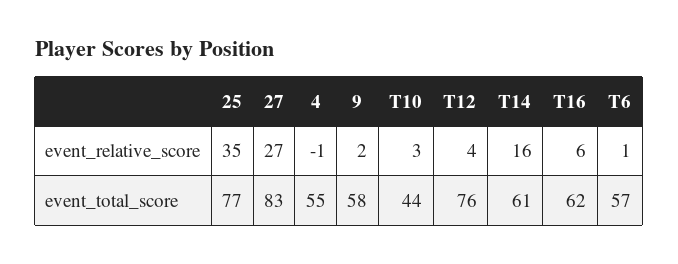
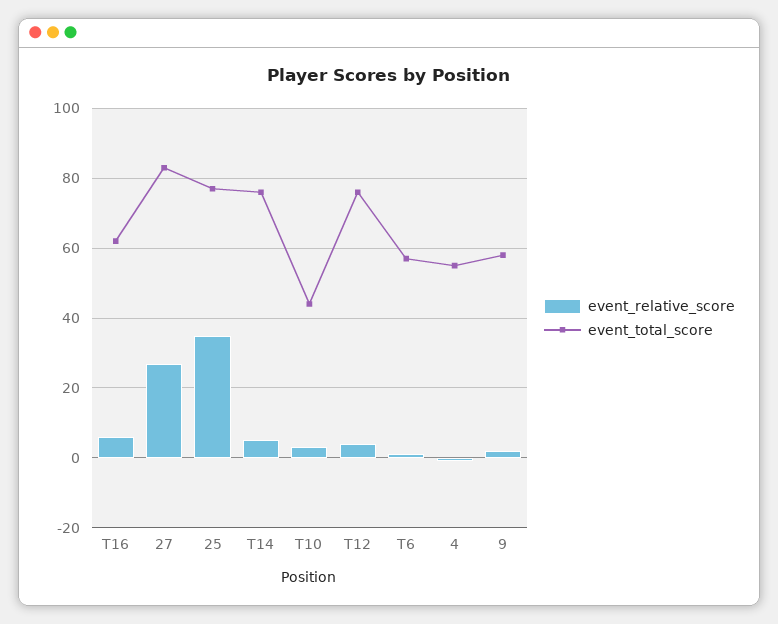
  {
    "event_relative_score": {
      "25": 35,
      "27": 27,
      "4": -1,
      "9": 2,
      "T10": 3,
      "T12": 4,
-     "T14": 16,
+     "T14": 5,
      "T16": 6,
      "T6": 1
    },
    "event_total_score": {
      "25": 77,
      "27": 83,
      "4": 55,
      "9": 58,
      "T10": 44,
      "T12": 76,
-     "T14": 61,
+     "T14": 75,
      "T16": 62,
      "T6": 57
    }
  }

